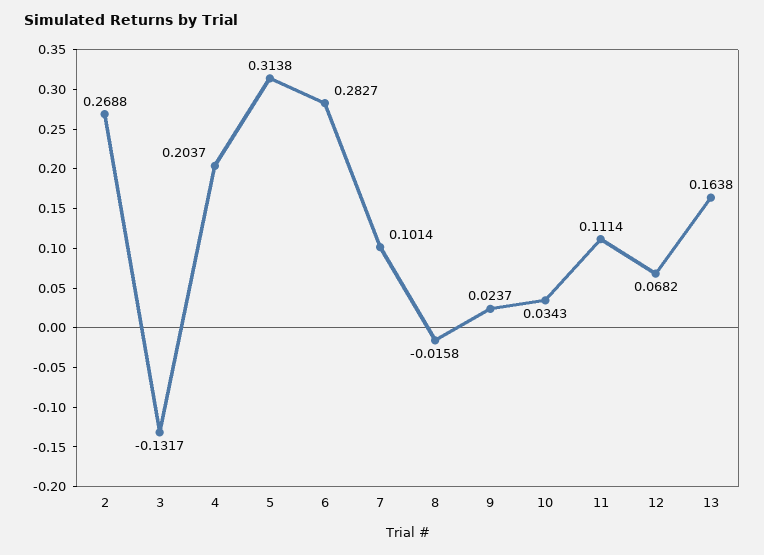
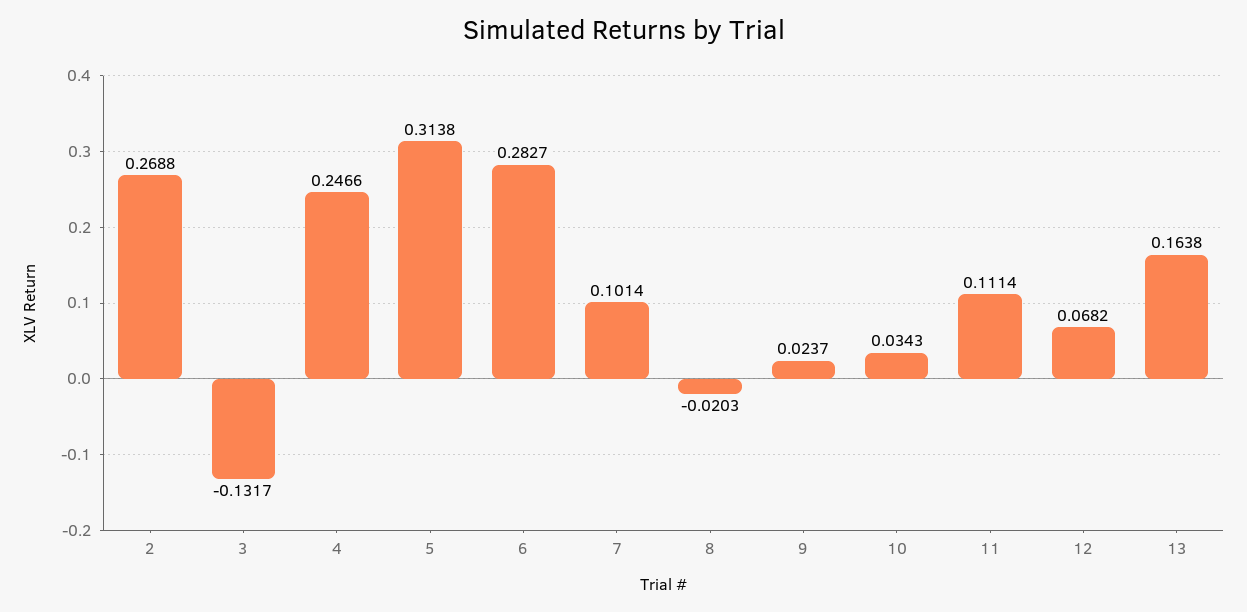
  {
    "2": 0.2688,
    "3": -0.1317,
-   "4": 0.2037,
+   "4": 0.2466,
    "5": 0.3138,
    "6": 0.2827,
    "7": 0.1014,
-   "8": -0.0158,
+   "8": -0.0203,
    "9": 0.0237,
    "10": 0.0343,
    "11": 0.1114,
    "12": 0.0682,
    "13": 0.1638
  }

